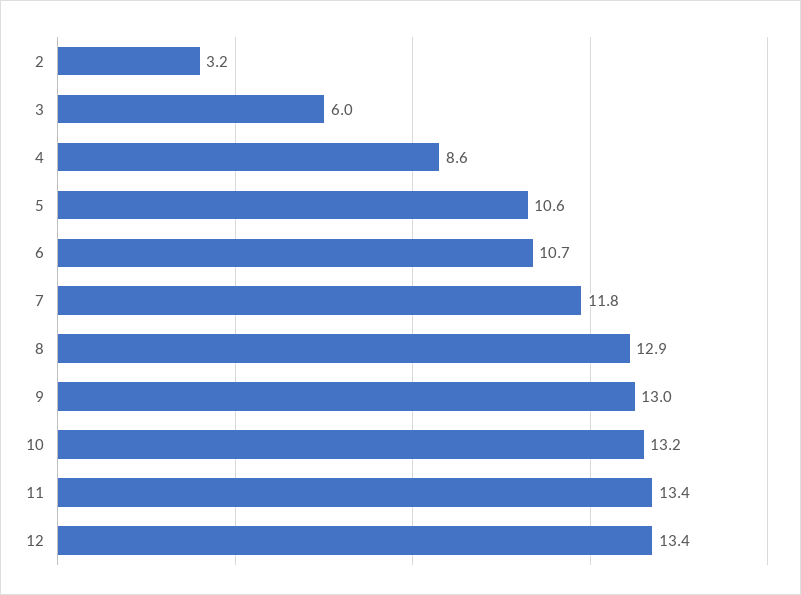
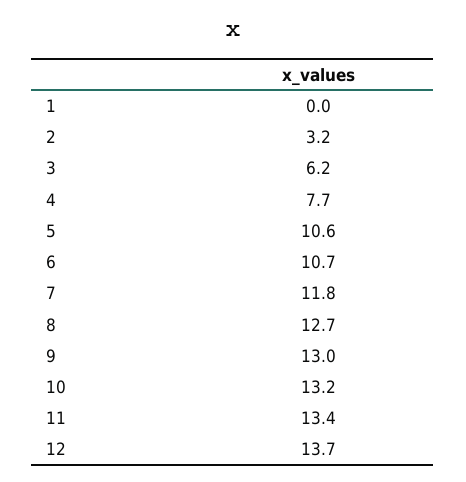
  {
    "2": 3.2,
-   "3": 6,
+   "3": 6.2,
-   "4": 8.6,
+   "4": 7.7,
    "5": 10.6,
    "6": 10.7,
    "7": 11.8,
-   "8": 12.9,
+   "8": 12.7,
    "9": 13,
    "10": 13.2,
    "11": 13.4,
-   "12": 13.4
+   "12": 13.7,
+   "1": 0
  }

